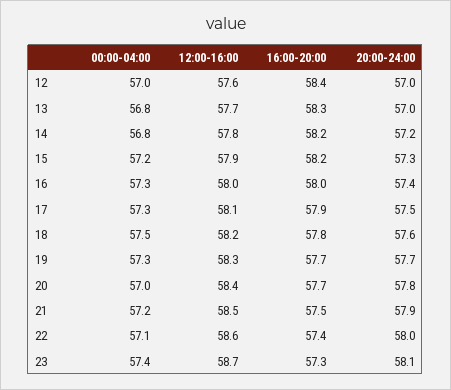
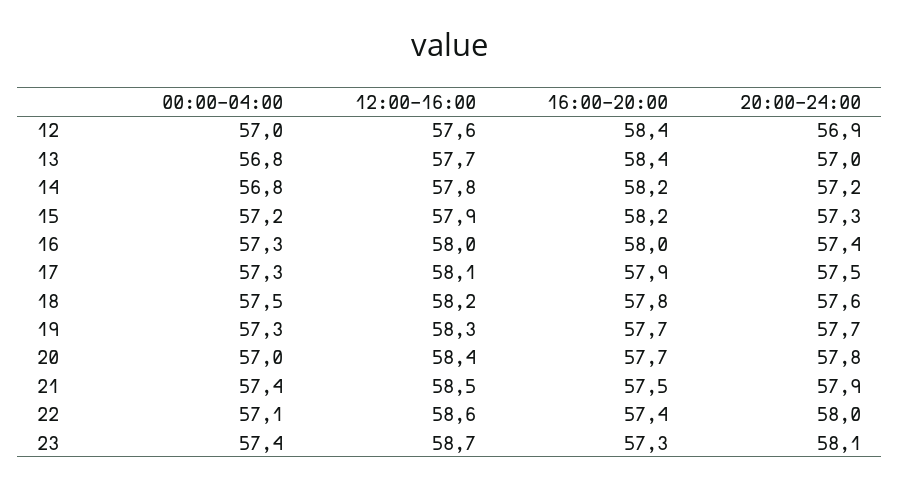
  {
    "00:00-04:00": {
      "12": 57,
      "13": 56.8,
      "14": 56.8,
      "15": 57.2,
      "16": 57.3,
      "17": 57.3,
      "18": 57.5,
      "19": 57.3,
      "20": 57,
-     "21": 57.2,
+     "21": 57.4,
      "22": 57.1,
      "23": 57.4
    },
    "12:00-16:00": {
      "12": 57.6,
      "13": 57.7,
      "14": 57.8,
      "15": 57.9,
      "16": 58,
      "17": 58.1,
      "18": 58.2,
      "19": 58.3,
      "20": 58.4,
      "21": 58.5,
      "22": 58.6,
      "23": 58.7
    },
    "16:00-20:00": {
      "12": 58.4,
-     "13": 58.3,
+     "13": 58.4,
      "14": 58.2,
      "15": 58.2,
      "16": 58,
      "17": 57.9,
      "18": 57.8,
      "19": 57.7,
      "20": 57.7,
      "21": 57.5,
      "22": 57.4,
      "23": 57.3
    },
    "20:00-24:00": {
-     "12": 57,
+     "12": 56.9,
      "13": 57,
      "14": 57.2,
      "15": 57.3,
      "16": 57.4,
      "17": 57.5,
      "18": 57.6,
      "19": 57.7,
      "20": 57.8,
      "21": 57.9,
      "22": 58,
      "23": 58.1
    }
  }

